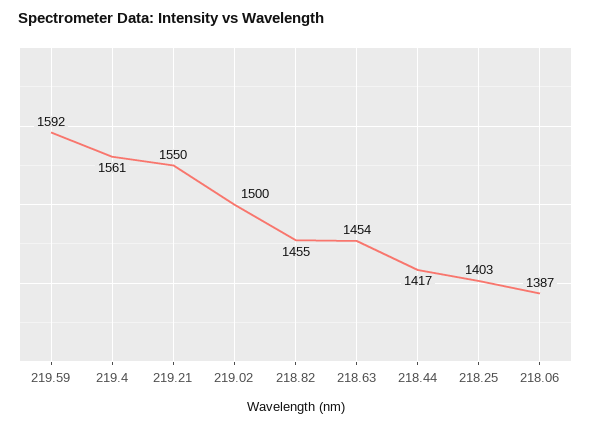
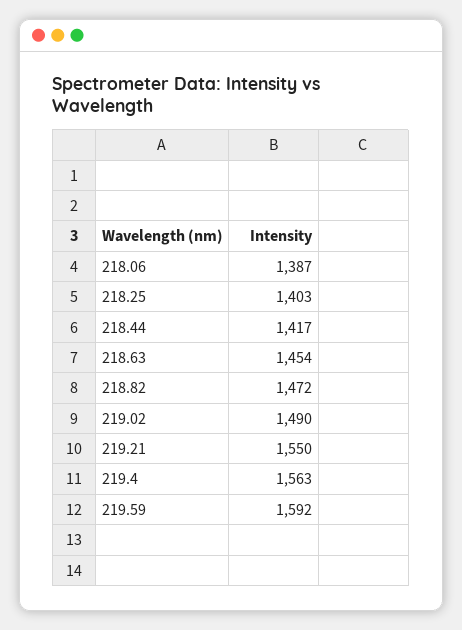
  {
    "219.59": 1592,
-   "219.4": 1561,
+   "219.4": 1563,
    "219.21": 1550,
-   "219.02": 1500,
+   "219.02": 1490,
-   "218.82": 1455,
+   "218.82": 1472,
    "218.63": 1454,
    "218.44": 1417,
    "218.25": 1403,
    "218.06": 1387
  }

